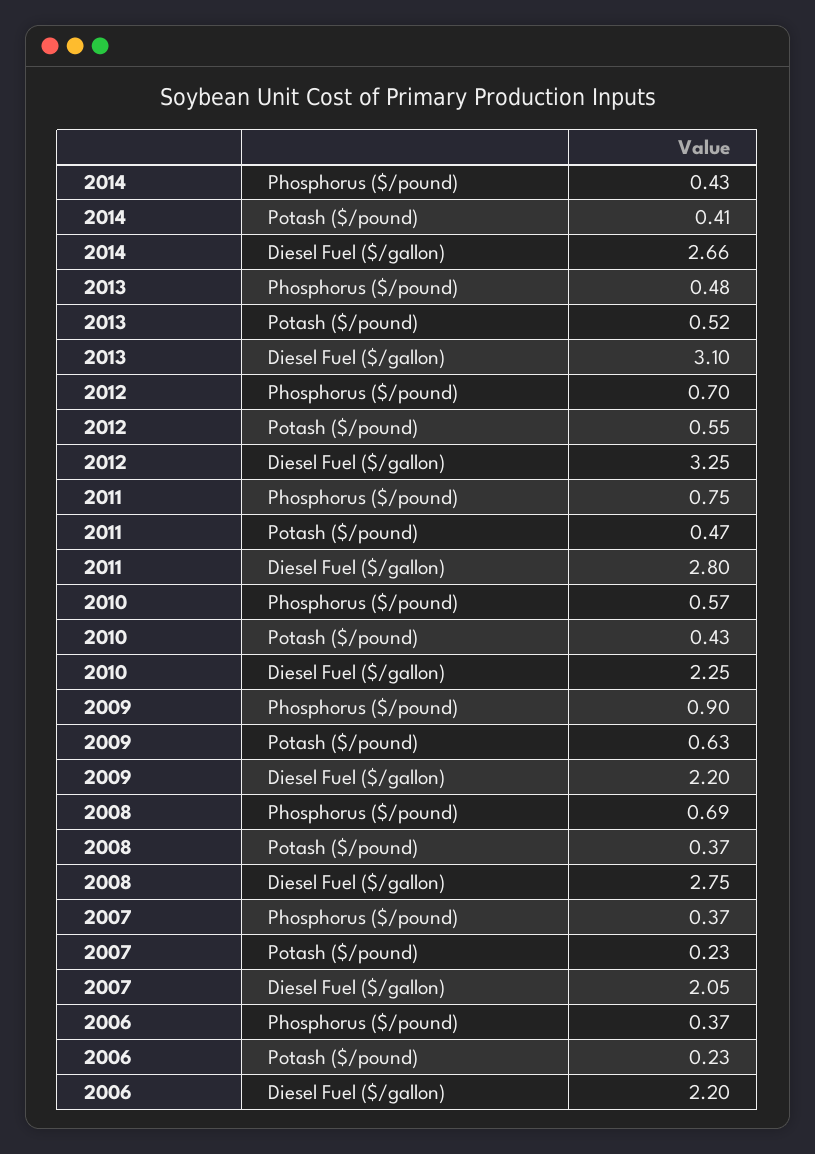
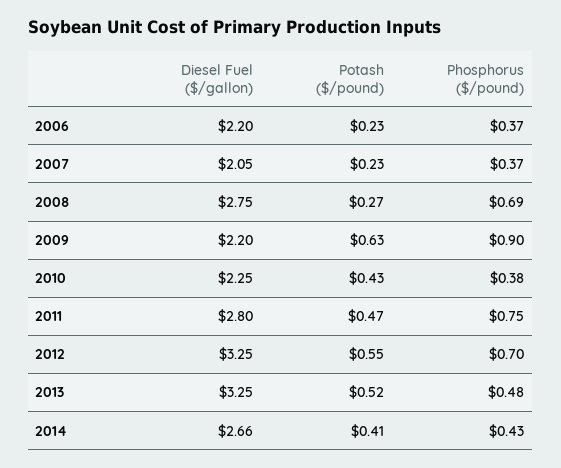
  {
    "2014": {
      "Phosphorus ($/pound)": 0.43,
      "Potash ($/pound)": 0.41,
      "Diesel Fuel ($/gallon)": 2.66
    },
    "2013": {
      "Phosphorus ($/pound)": 0.48,
      "Potash ($/pound)": 0.52,
-     "Diesel Fuel ($/gallon)": 3.1
+     "Diesel Fuel ($/gallon)": 3.25
    },
    "2012": {
      "Phosphorus ($/pound)": 0.7,
      "Potash ($/pound)": 0.55,
      "Diesel Fuel ($/gallon)": 3.25
    },
    "2011": {
      "Phosphorus ($/pound)": 0.75,
      "Potash ($/pound)": 0.47,
      "Diesel Fuel ($/gallon)": 2.8
    },
    "2010": {
-     "Phosphorus ($/pound)": 0.57,
+     "Phosphorus ($/pound)": 0.38,
      "Potash ($/pound)": 0.43,
      "Diesel Fuel ($/gallon)": 2.25
    },
    "2009": {
      "Phosphorus ($/pound)": 0.9,
      "Potash ($/pound)": 0.63,
      "Diesel Fuel ($/gallon)": 2.2
    },
    "2008": {
      "Phosphorus ($/pound)": 0.69,
-     "Potash ($/pound)": 0.37,
+     "Potash ($/pound)": 0.27,
      "Diesel Fuel ($/gallon)": 2.75
    },
    "2007": {
      "Phosphorus ($/pound)": 0.37,
      "Potash ($/pound)": 0.23,
      "Diesel Fuel ($/gallon)": 2.05
    },
    "2006": {
      "Phosphorus ($/pound)": 0.37,
      "Potash ($/pound)": 0.23,
      "Diesel Fuel ($/gallon)": 2.2
    }
  }

